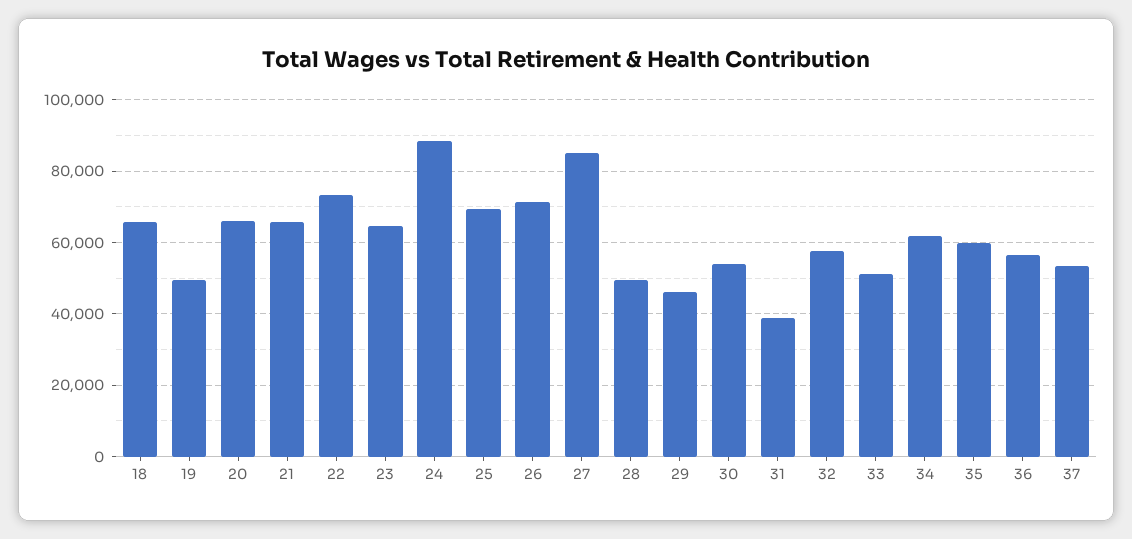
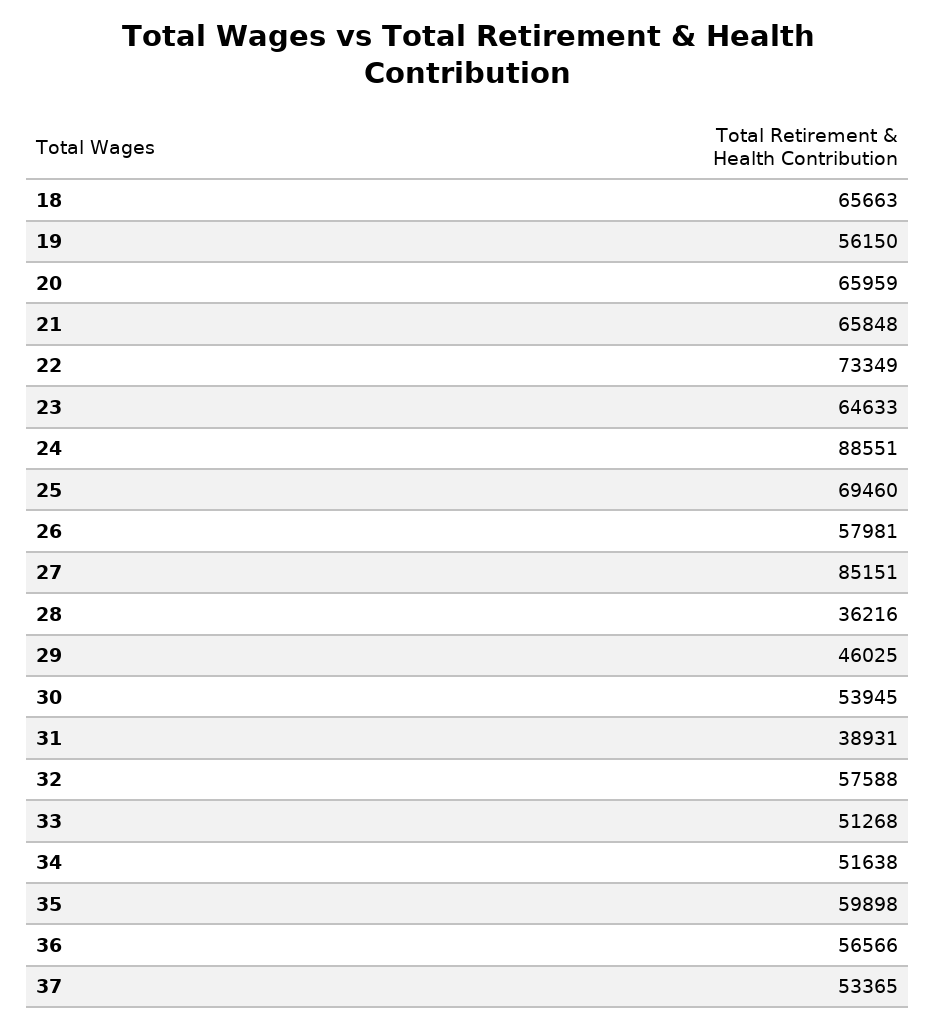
  {
    "18": 65663,
-   "19": 50000,
+   "19": 56150,
    "20": 65959,
    "21": 65848,
    "22": 73349,
    "23": 64633,
    "24": 88551,
    "25": 69460,
-   "26": 72000,
+   "26": 57981,
    "27": 85151,
-   "28": 50000,
+   "28": 36216,
    "29": 46025,
    "30": 53945,
    "31": 38931,
    "32": 57588,
    "33": 51268,
-   "34": 62000,
+   "34": 51638,
    "35": 59898,
    "36": 56566,
    "37": 53365
  }

